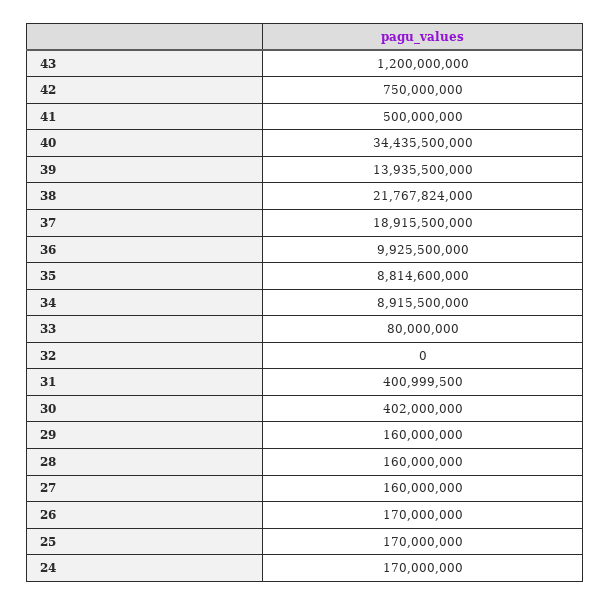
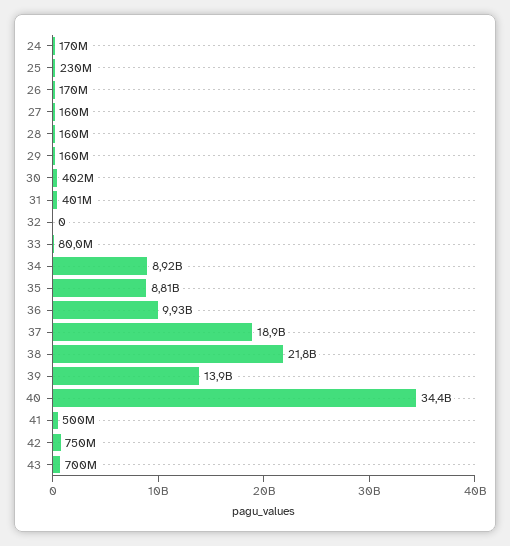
  {
-   "43": 1200000000,
+   "43": 700000000,
    "42": 750000000,
    "41": 500000000,
    "40": 34435500000,
    "39": 13935500000,
    "38": 21767824000,
    "37": 18915500000,
    "36": 9925500000,
    "35": 8814600000,
    "34": 8915500000,
    "33": 80000000,
    "32": 0,
    "31": 400999500,
    "30": 402000000,
    "29": 160000000,
    "28": 160000000,
    "27": 160000000,
    "26": 170000000,
-   "25": 170000000,
+   "25": 230000000,
    "24": 170000000
  }

